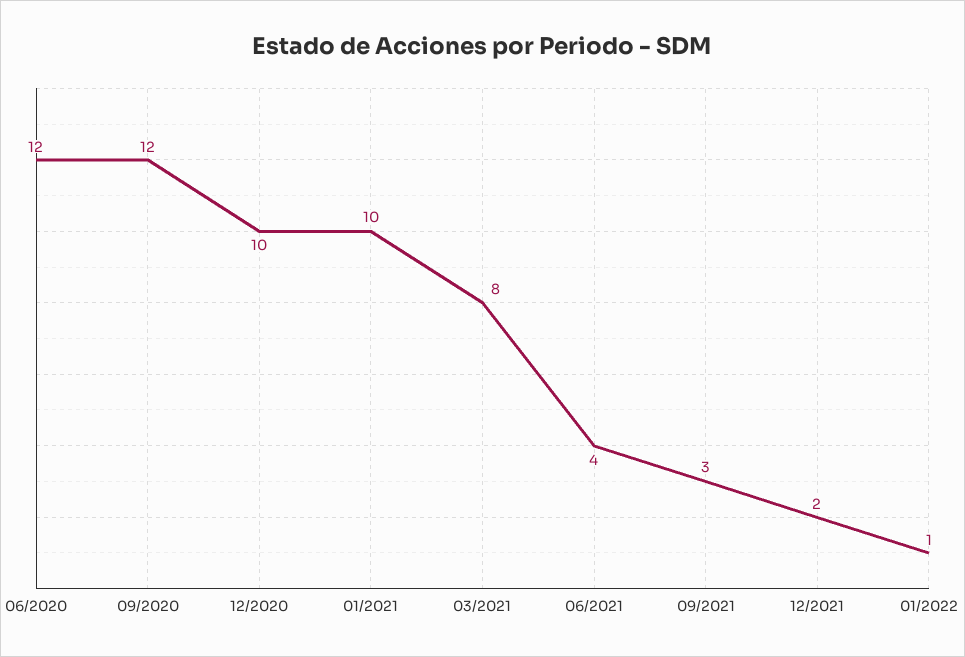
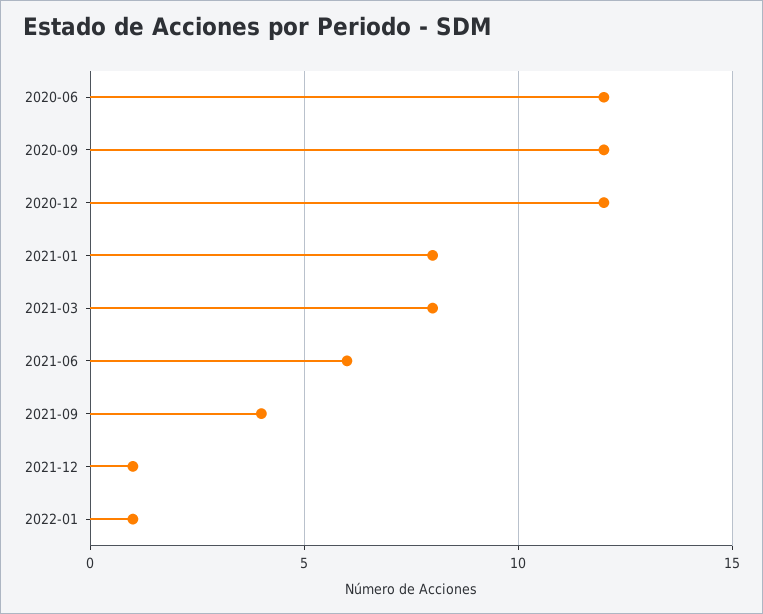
  {
    "06/2020": 12,
    "09/2020": 12,
-   "12/2020": 10,
+   "12/2020": 12,
-   "01/2021": 10,
+   "01/2021": 8,
    "03/2021": 8,
-   "06/2021": 4,
+   "06/2021": 6,
-   "09/2021": 3,
+   "09/2021": 4,
-   "12/2021": 2,
+   "12/2021": 1,
    "01/2022": 1
  }

